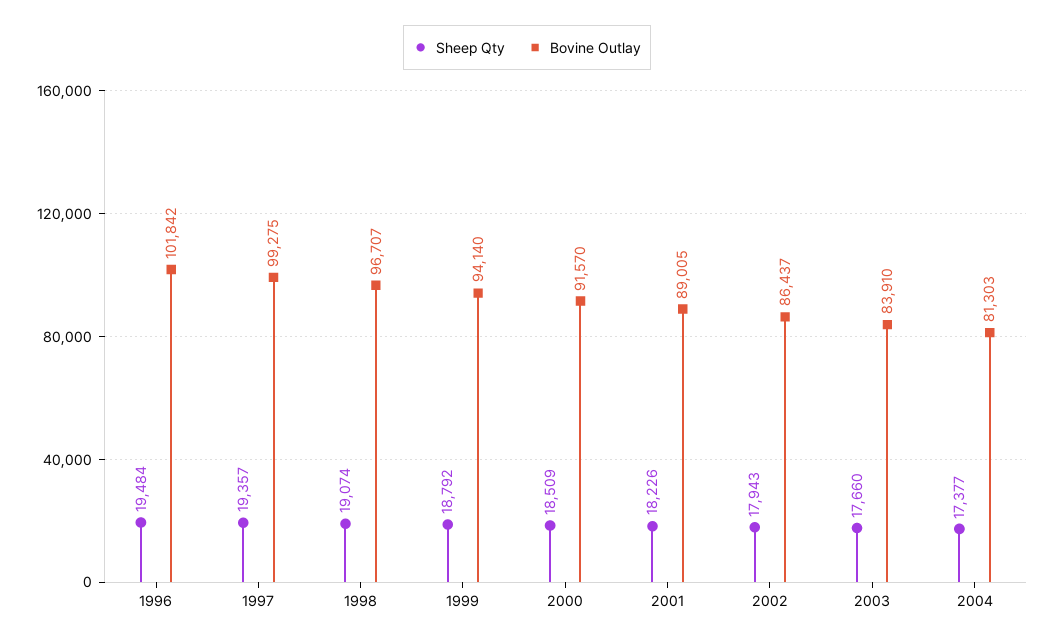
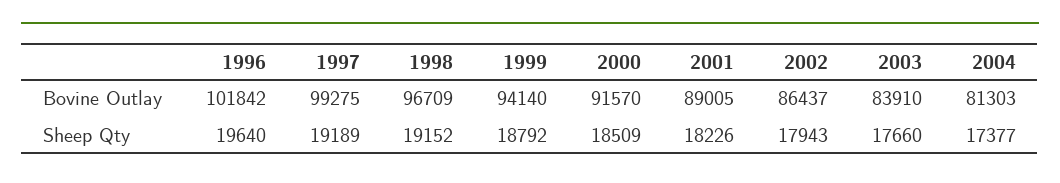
  {
    "Sheep Qty": {
-     "1996": 19484,
+     "1996": 19640,
-     "1997": 19357,
+     "1997": 19189,
-     "1998": 19074,
+     "1998": 19152,
      "1999": 18792,
      "2000": 18509,
      "2001": 18226,
      "2002": 17943,
      "2003": 17660,
      "2004": 17377
    },
    "Bovine Outlay": {
      "1996": 101842,
      "1997": 99275,
-     "1998": 96707,
+     "1998": 96709,
      "1999": 94140,
      "2000": 91570,
      "2001": 89005,
      "2002": 86437,
      "2003": 83910,
      "2004": 81303
    }
  }

